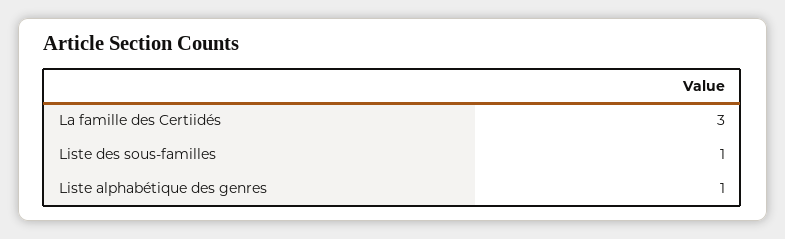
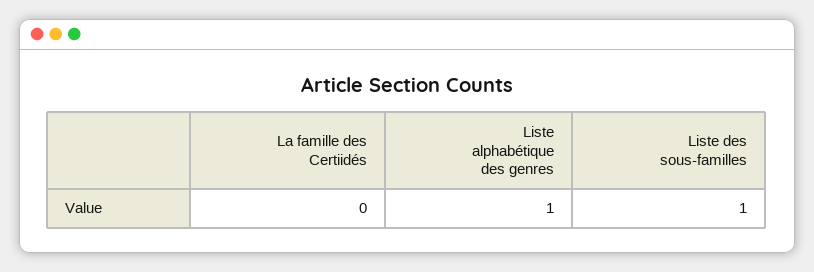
  {
-   "La famille des Certiidés": 3,
+   "La famille des Certiidés": 0,
    "Liste des sous-familles": 1,
    "Liste alphabétique des genres": 1
  }

